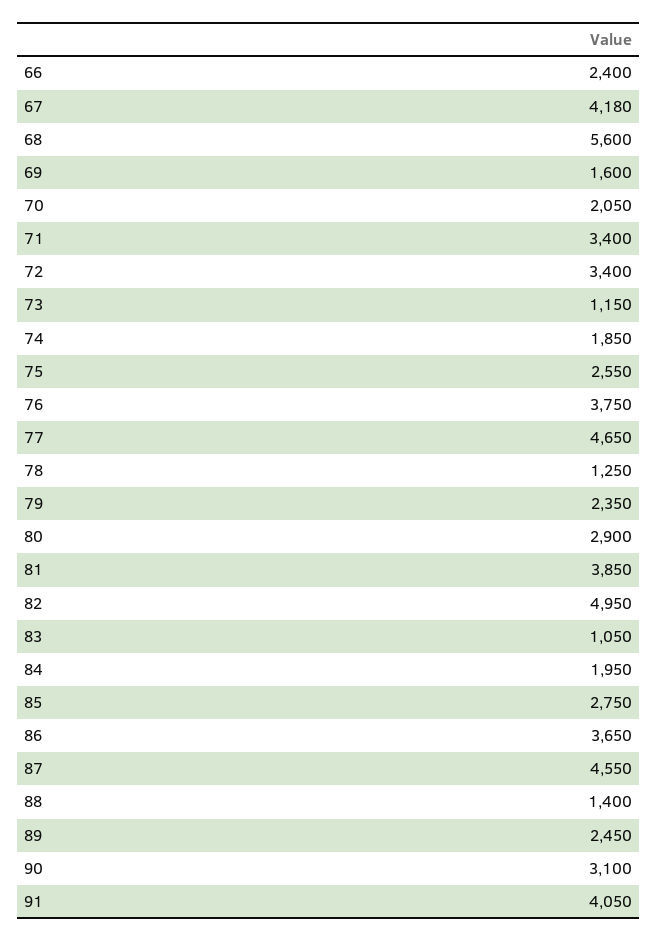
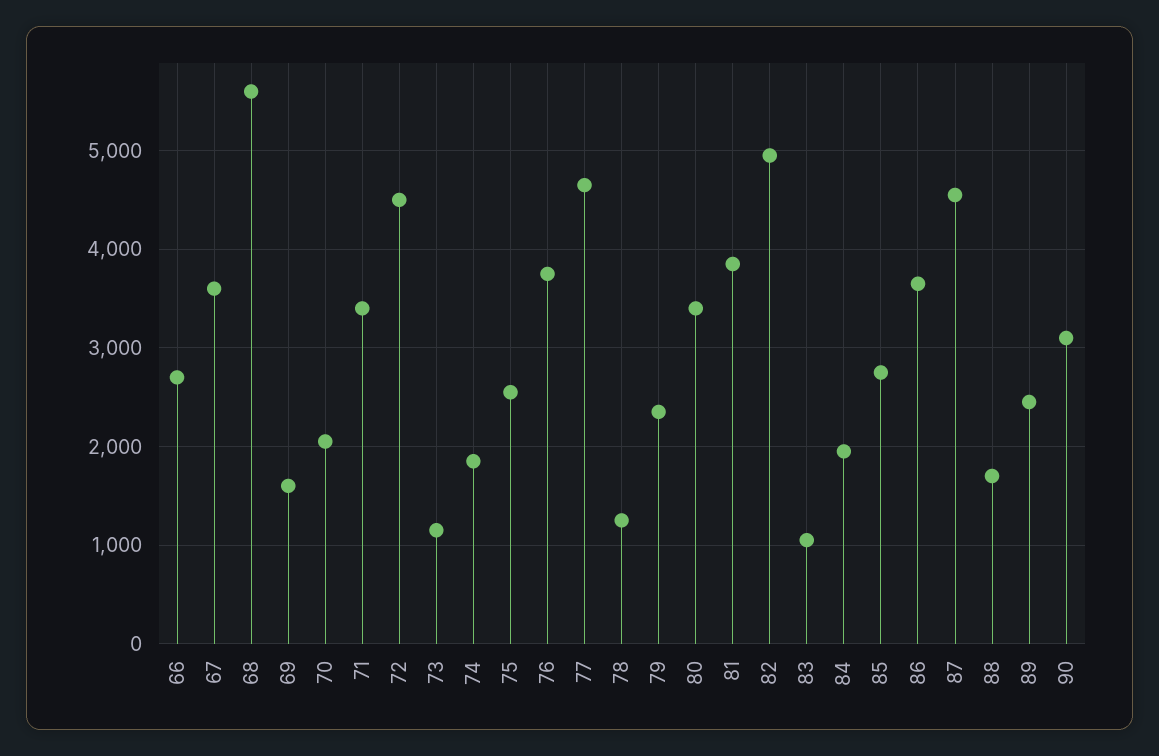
  {
-   "66": 2400,
+   "66": 2700,
-   "67": 4180,
+   "67": 3600,
    "68": 5600,
    "69": 1600,
    "70": 2050,
    "71": 3400,
-   "72": 3400,
+   "72": 4500,
    "73": 1150,
    "74": 1850,
    "75": 2550,
    "76": 3750,
    "77": 4650,
    "78": 1250,
    "79": 2350,
-   "80": 2900,
+   "80": 3400,
    "81": 3850,
    "82": 4950,
    "83": 1050,
    "84": 1950,
    "85": 2750,
    "86": 3650,
    "87": 4550,
-   "88": 1400,
+   "88": 1700,
    "89": 2450,
-   "90": 3100,
+   "90": 3100
-   "91": 4050
  }

